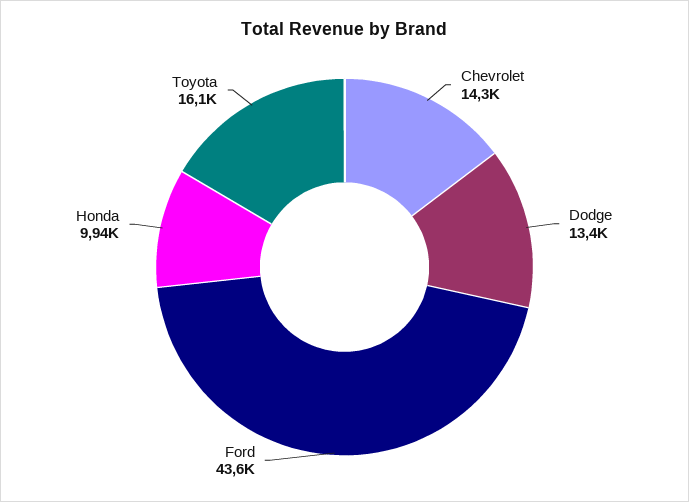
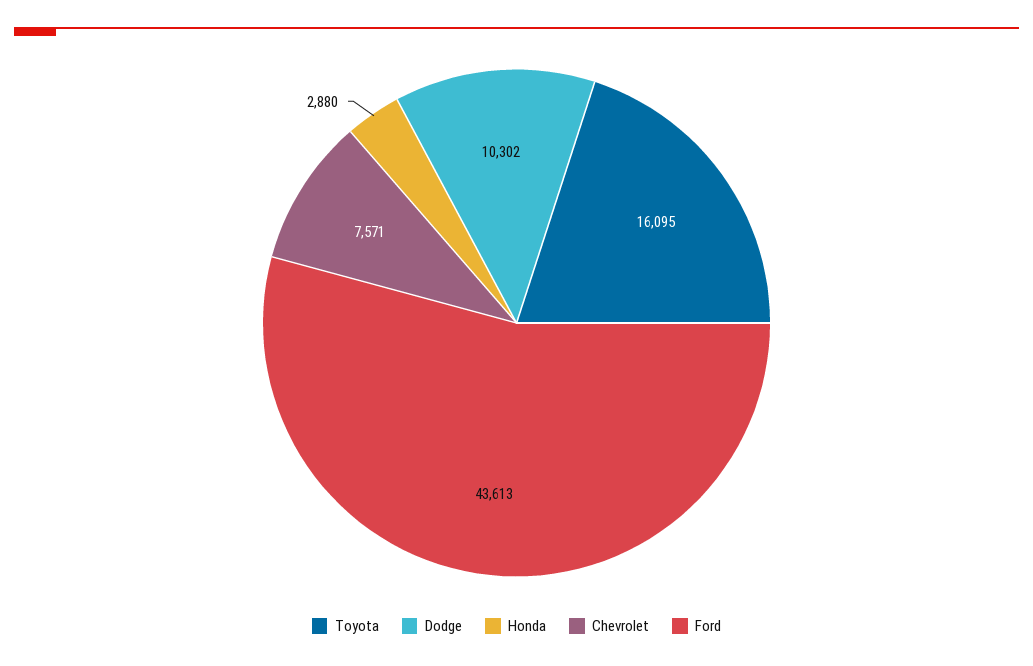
  {
-   "Chevrolet": 14300,
+   "Chevrolet": 7571,
-   "Dodge": 13400,
+   "Dodge": 10302,
    "Ford": 43613,
-   "Honda": 9940,
+   "Honda": 2880,
    "Toyota": 16095
  }

